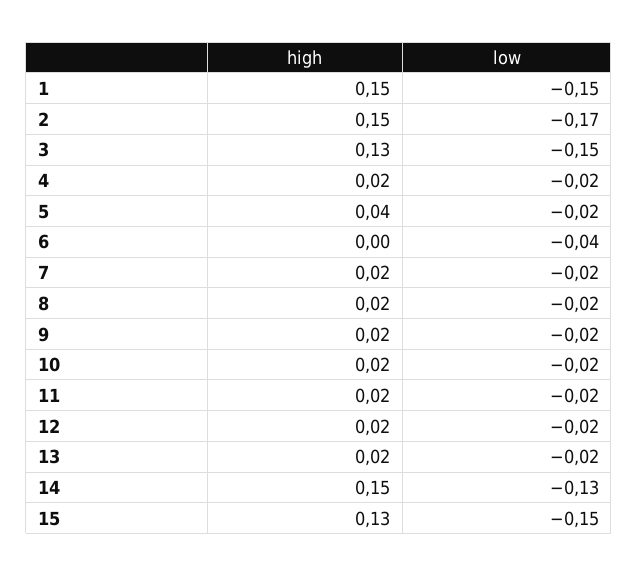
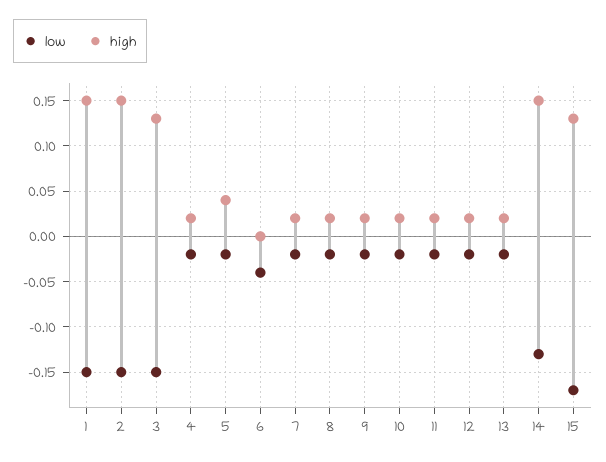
  {
    "high": {
      "1": 0.15,
      "2": 0.15,
      "3": 0.13,
      "4": 0.02,
      "5": 0.04,
      "6": 0,
      "7": 0.02,
      "8": 0.02,
      "9": 0.02,
      "10": 0.02,
      "11": 0.02,
      "12": 0.02,
      "13": 0.02,
      "14": 0.15,
      "15": 0.13
    },
    "low": {
      "1": -0.15,
-     "2": -0.17,
+     "2": -0.15,
      "3": -0.15,
      "4": -0.02,
      "5": -0.02,
      "6": -0.04,
      "7": -0.02,
      "8": -0.02,
      "9": -0.02,
      "10": -0.02,
      "11": -0.02,
      "12": -0.02,
      "13": -0.02,
      "14": -0.13,
-     "15": -0.15
+     "15": -0.17
    }
  }

